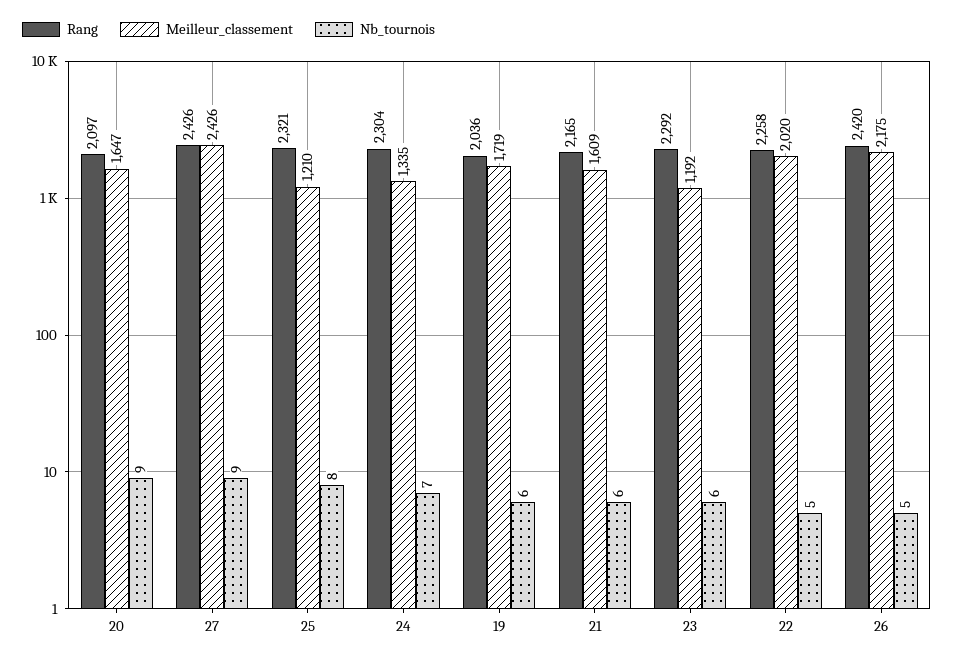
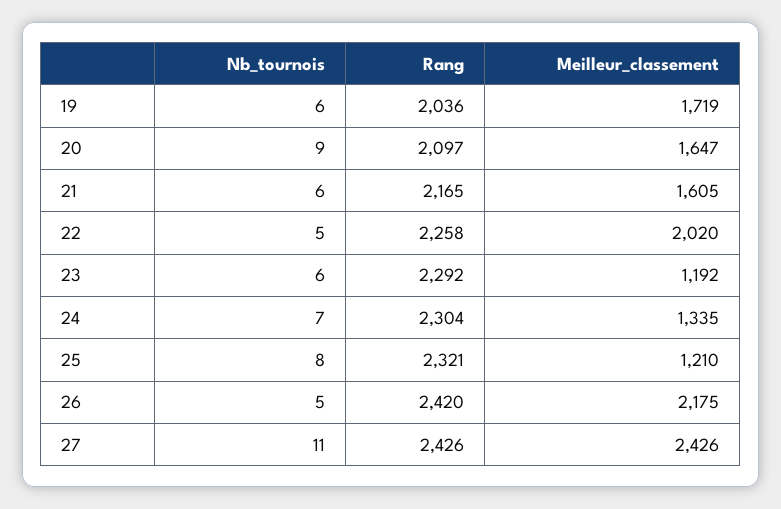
  {
    "Rang": {
      "20": 2097,
      "27": 2426,
      "25": 2321,
      "24": 2304,
      "19": 2036,
      "21": 2165,
      "23": 2292,
      "22": 2258,
      "26": 2420
    },
    "Meilleur_classement": {
      "20": 1647,
      "27": 2426,
      "25": 1210,
      "24": 1335,
      "19": 1719,
-     "21": 1609,
+     "21": 1605,
      "23": 1192,
      "22": 2020,
      "26": 2175
    },
    "Nb_tournois": {
      "20": 9,
-     "27": 9,
+     "27": 11,
      "25": 8,
      "24": 7,
      "19": 6,
      "21": 6,
      "23": 6,
      "22": 5,
      "26": 5
    }
  }

